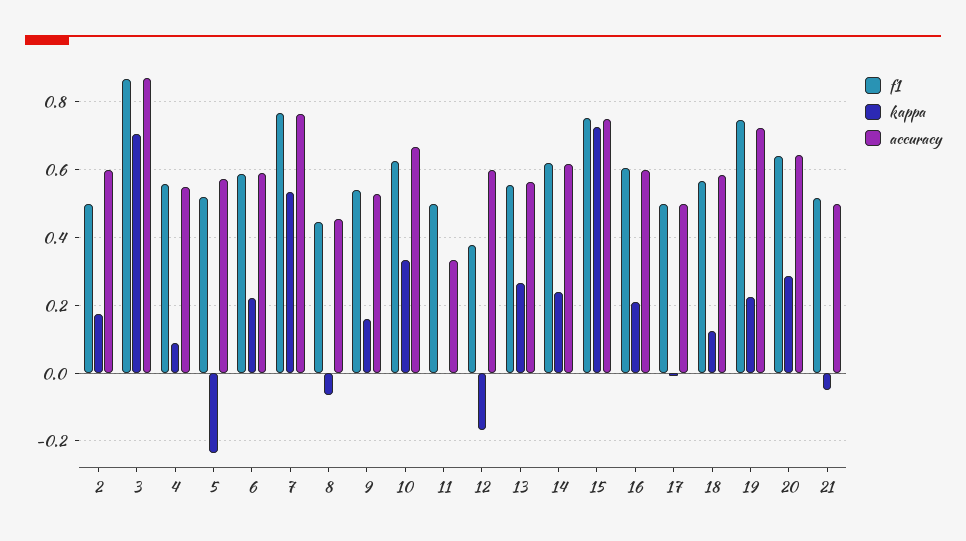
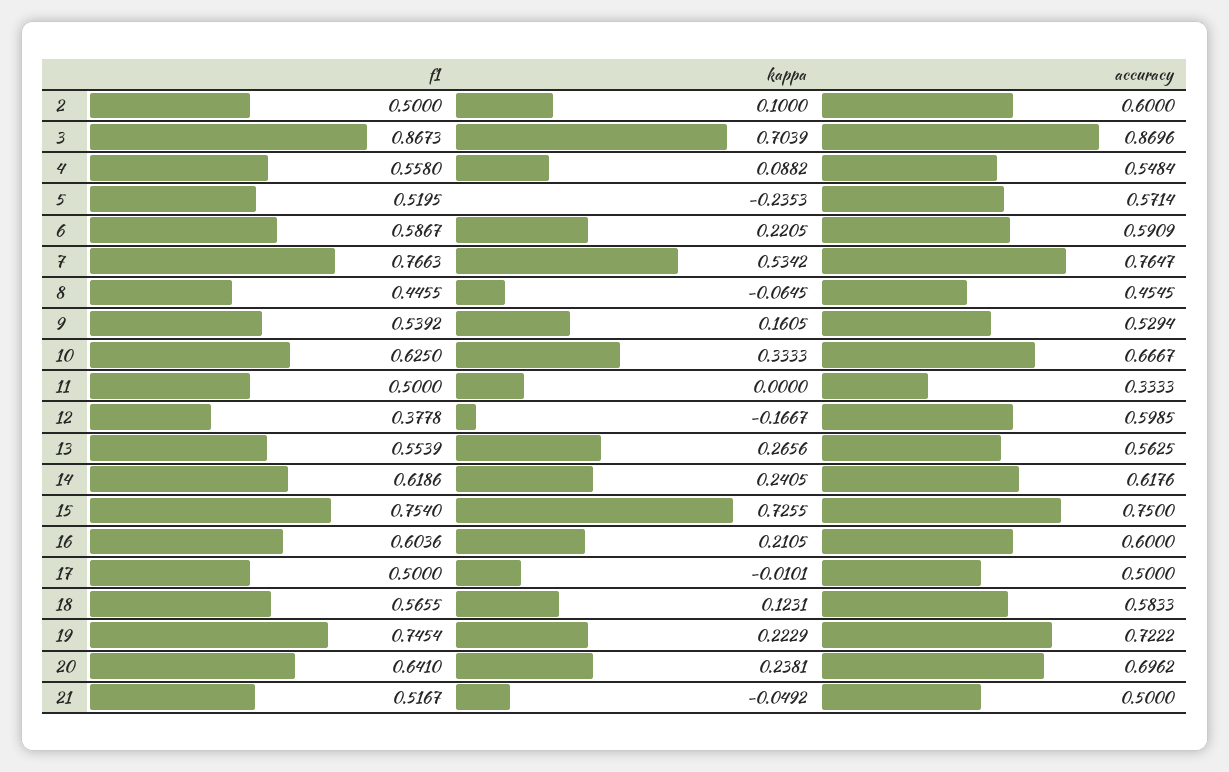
  {
    "f1": {
      "2": 0.5,
      "3": 0.8673,
      "4": 0.558,
      "5": 0.5195,
      "6": 0.5867,
      "7": 0.7663,
      "8": 0.4455,
      "9": 0.5392,
      "10": 0.625,
      "11": 0.5,
      "12": 0.3778,
      "13": 0.5539,
      "14": 0.6186,
      "15": 0.754,
      "16": 0.6036,
      "17": 0.5,
      "18": 0.5655,
      "19": 0.7454,
      "20": 0.641,
      "21": 0.5167
    },
    "kappa": {
-     "2": 0.18,
+     "2": 0.1,
      "3": 0.7039,
      "4": 0.0882,
      "5": -0.2353,
      "6": 0.2205,
      "7": 0.5342,
      "8": -0.0645,
      "9": 0.1605,
      "10": 0.3333,
      "11": 0,
      "12": -0.1667,
      "13": 0.2656,
      "14": 0.2405,
      "15": 0.7255,
      "16": 0.2105,
      "17": -0.0101,
      "18": 0.1231,
      "19": 0.2229,
-     "20": 0.28,
+     "20": 0.2381,
      "21": -0.0492
    },
    "accuracy": {
      "2": 0.6,
      "3": 0.8696,
      "4": 0.5484,
      "5": 0.5714,
      "6": 0.5909,
      "7": 0.7647,
      "8": 0.4545,
      "9": 0.5294,
      "10": 0.6667,
      "11": 0.3333,
      "12": 0.5985,
      "13": 0.5625,
      "14": 0.6176,
      "15": 0.75,
      "16": 0.6,
      "17": 0.5,
      "18": 0.5833,
      "19": 0.7222,
-     "20": 0.64,
+     "20": 0.6962,
      "21": 0.5
    }
  }

